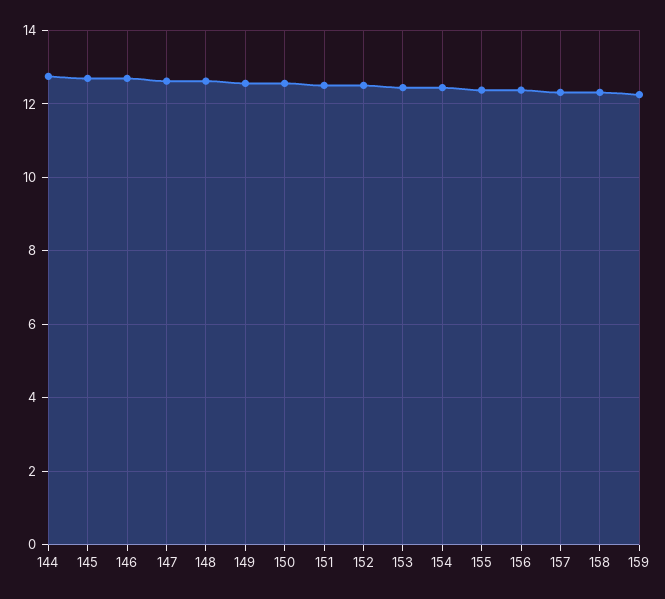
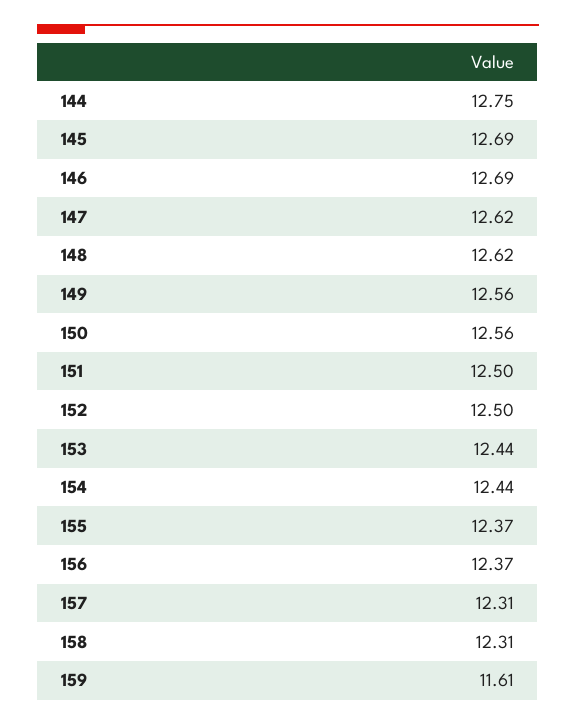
  {
    "144": 12.75,
    "145": 12.69,
    "146": 12.69,
    "147": 12.62,
    "148": 12.62,
    "149": 12.56,
    "150": 12.56,
    "151": 12.5,
    "152": 12.5,
    "153": 12.44,
    "154": 12.44,
    "155": 12.37,
    "156": 12.37,
    "157": 12.31,
    "158": 12.31,
-   "159": 12.2
+   "159": 11.61
  }

